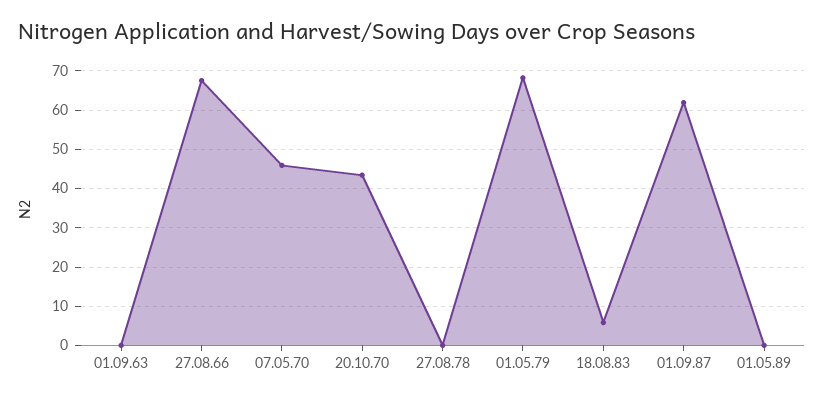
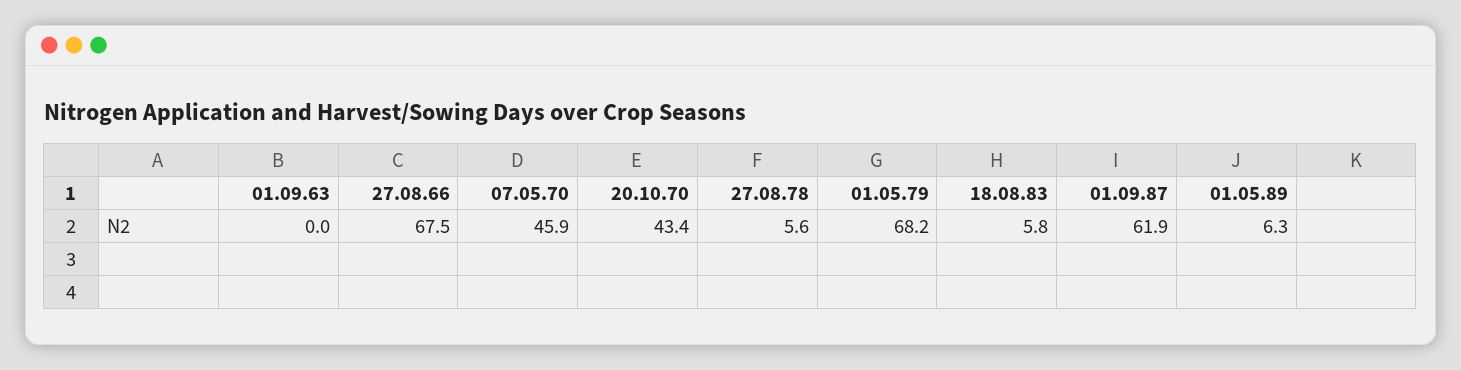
  {
    "01.09.63": 0,
    "27.08.66": 67.5,
    "07.05.70": 45.9,
    "20.10.70": 43.4,
-   "27.08.78": 0,
+   "27.08.78": 5.6,
    "01.05.79": 68.2,
    "18.08.83": 5.8,
    "01.09.87": 61.9,
-   "01.05.89": 0
+   "01.05.89": 6.3
  }

